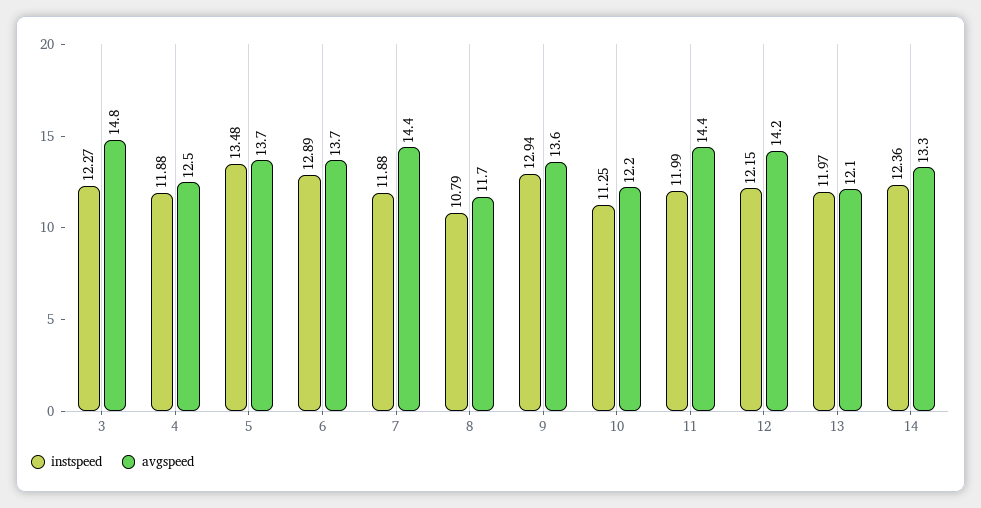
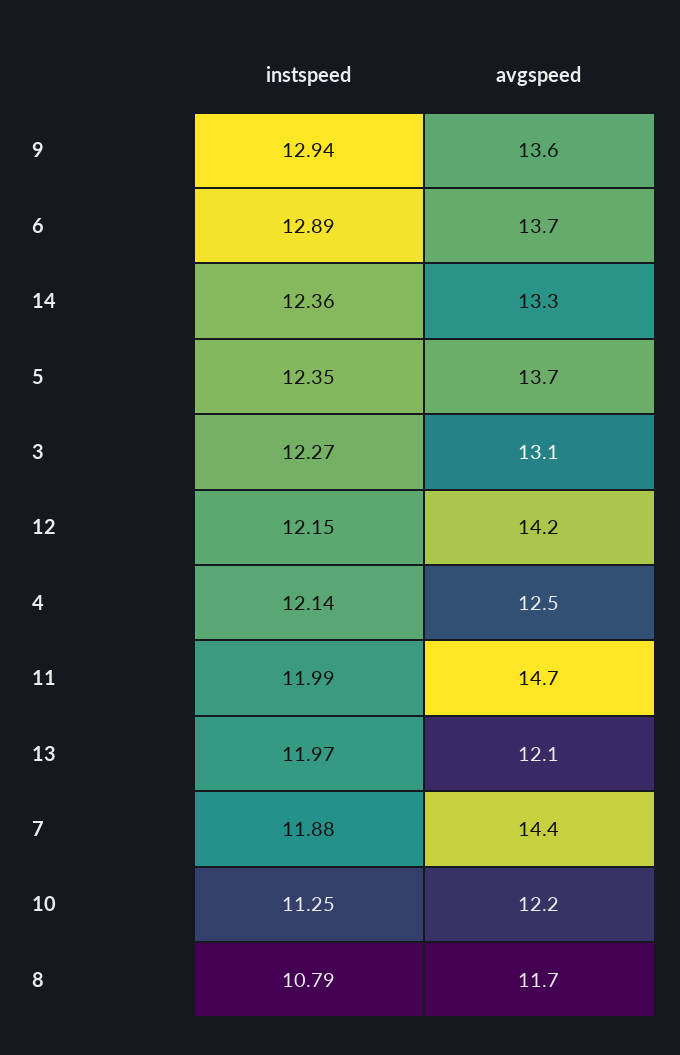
  {
    "instspeed": {
      "3": 12.27,
-     "4": 11.88,
+     "4": 12.14,
-     "5": 13.48,
+     "5": 12.35,
      "6": 12.89,
      "7": 11.88,
      "8": 10.79,
      "9": 12.94,
      "10": 11.25,
      "11": 11.99,
      "12": 12.15,
      "13": 11.97,
      "14": 12.36
    },
    "avgspeed": {
-     "3": 14.8,
+     "3": 13.1,
      "4": 12.5,
      "5": 13.7,
      "6": 13.7,
      "7": 14.4,
      "8": 11.7,
      "9": 13.6,
      "10": 12.2,
-     "11": 14.4,
+     "11": 14.7,
      "12": 14.2,
      "13": 12.1,
      "14": 13.3
    }
  }

